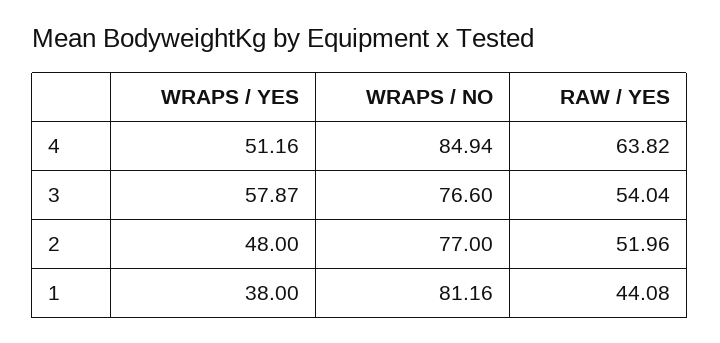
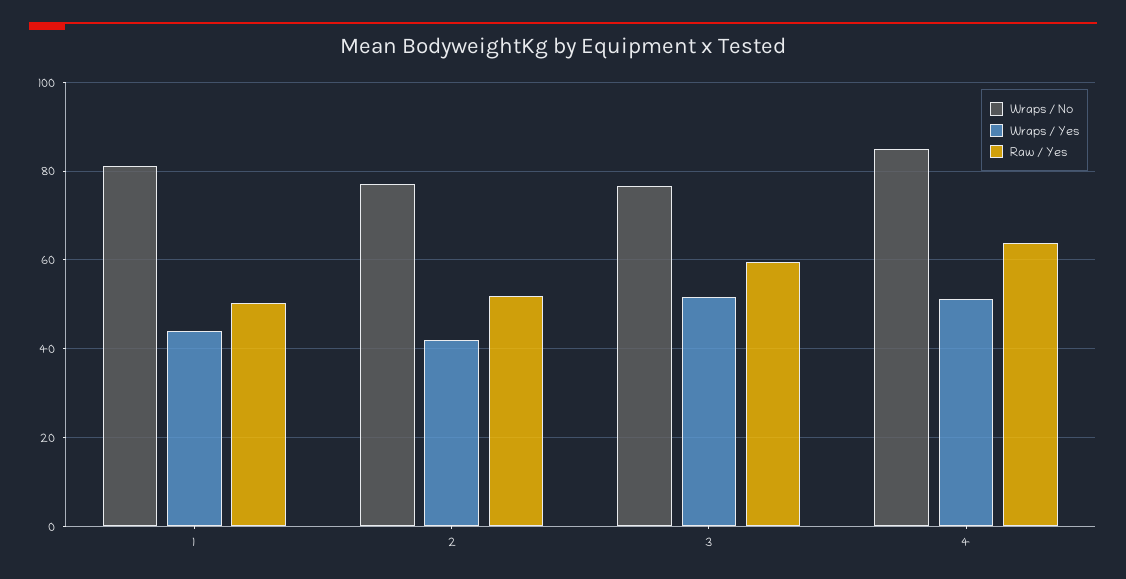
  {
    "WRAPS / YES": {
      "4": 51.16,
-     "3": 57.87,
+     "3": 52,
-     "2": 48,
+     "2": 42,
-     "1": 38
+     "1": 44
    },
    "WRAPS / NO": {
      "4": 84.94,
      "3": 76.6,
      "2": 77,
      "1": 81.16
    },
    "RAW / YES": {
      "4": 63.82,
-     "3": 54.04,
+     "3": 60,
      "2": 51.96,
-     "1": 44.08
+     "1": 50
    }
  }

